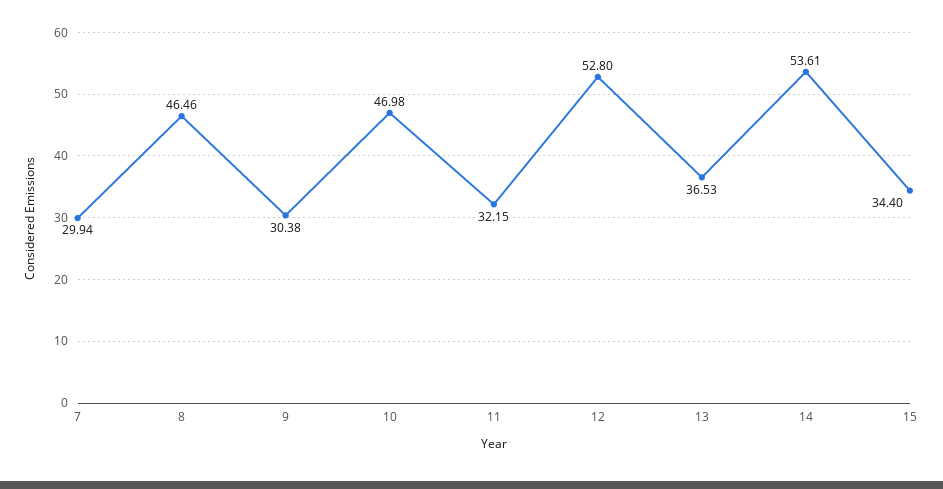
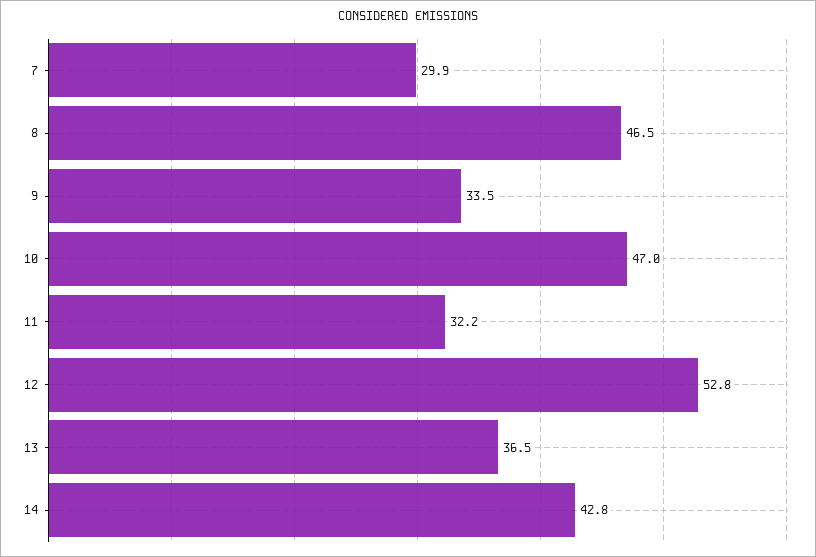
  {
    "7": 29.94,
    "8": 46.46,
-   "9": 30.38,
+   "9": 33.5,
    "10": 46.98,
    "11": 32.15,
    "12": 52.8,
    "13": 36.53,
-   "14": 53.61,
+   "14": 42.8
-   "15": 34.4
  }

